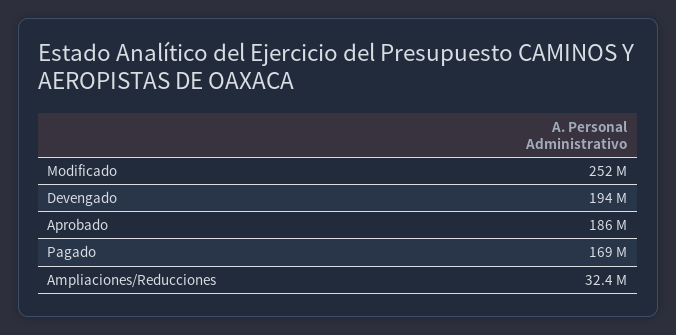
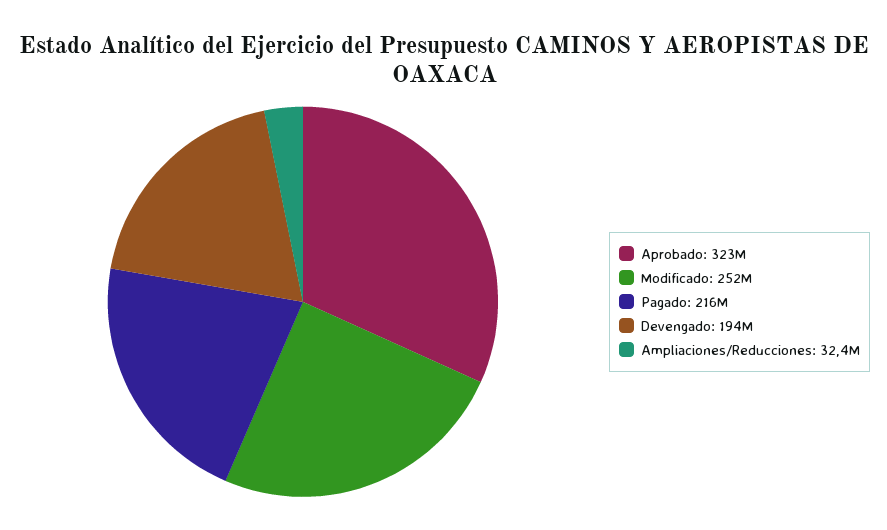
  {
    "Modificado": 252000000,
    "Devengado": 194000000,
-   "Aprobado": 186000000,
+   "Aprobado": 323000000,
-   "Pagado": 169000000,
+   "Pagado": 216000000,
    "Ampliaciones/Reducciones": 32400000
  }

